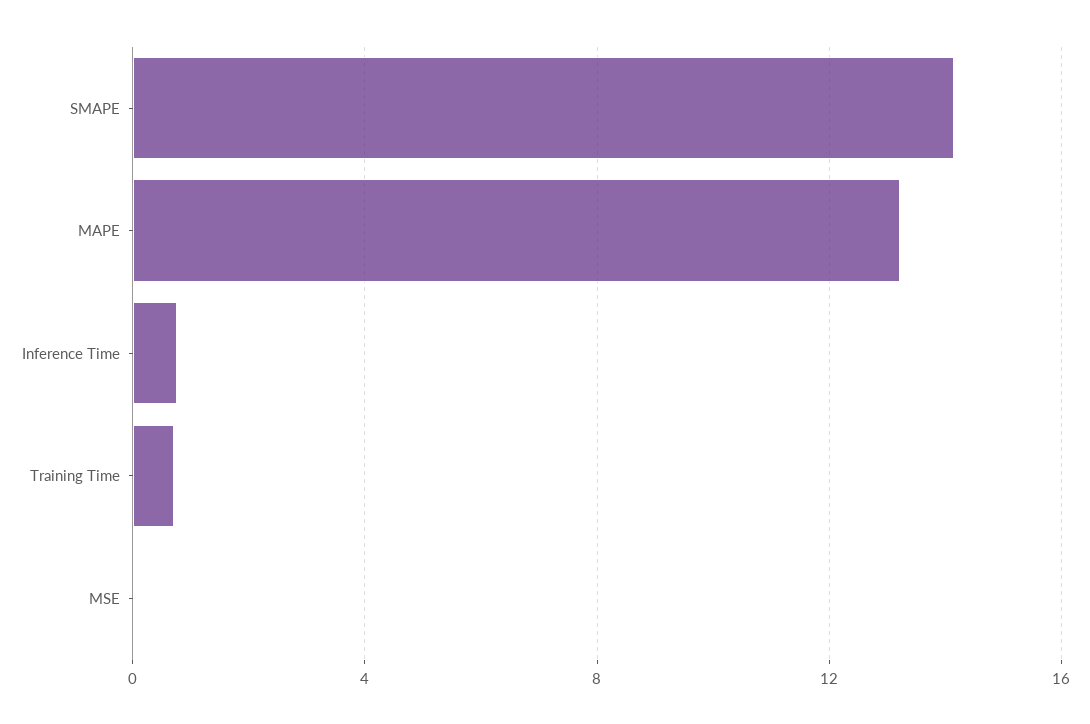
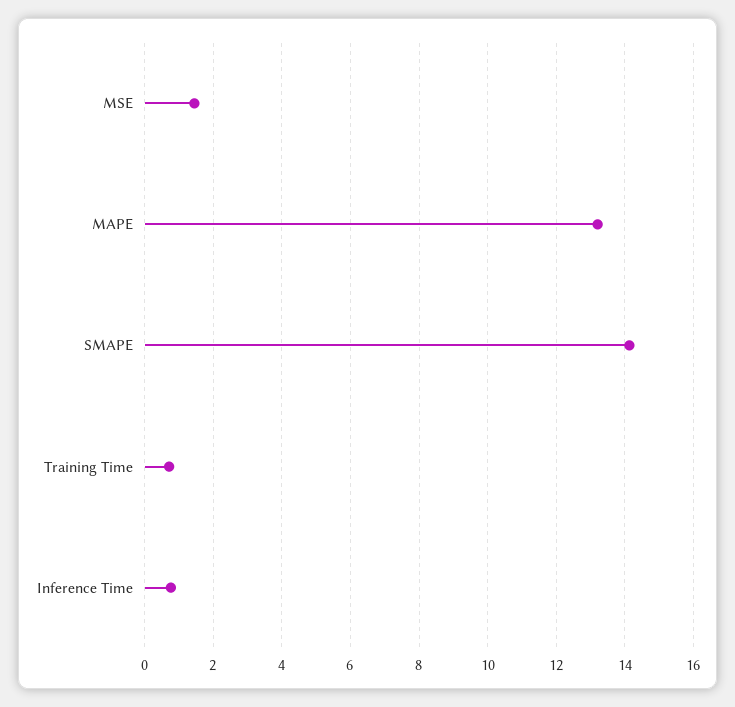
  {
    "SMAPE": 14.2,
    "MAPE": 13.2,
    "Inference Time": 0.8,
    "Training Time": 0.8,
-   "MSE": 0
+   "MSE": 1.4
  }

